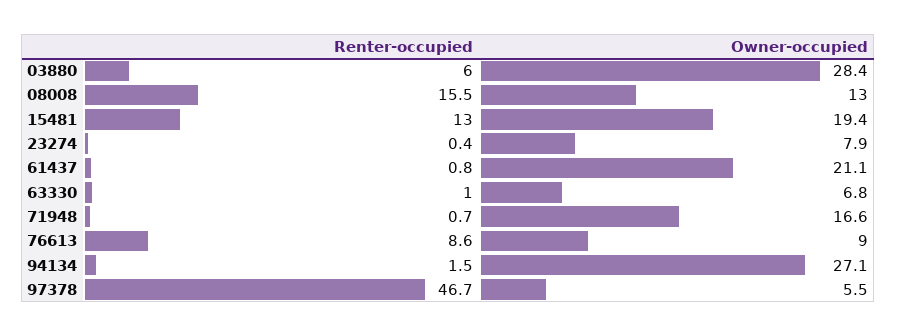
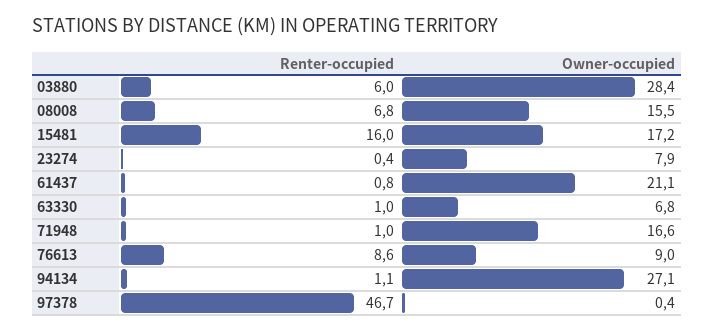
  {
    "Renter-occupied": {
      "03880": 6,
-     "08008": 15.5,
+     "08008": 6.8,
-     "15481": 13,
+     "15481": 16,
      "23274": 0.4,
      "61437": 0.8,
      "63330": 1,
-     "71948": 0.7,
+     "71948": 1,
      "76613": 8.6,
-     "94134": 1.5,
+     "94134": 1.1,
      "97378": 46.7
    },
    "Owner-occupied": {
      "03880": 28.4,
-     "08008": 13,
+     "08008": 15.5,
-     "15481": 19.4,
+     "15481": 17.2,
      "23274": 7.9,
      "61437": 21.1,
      "63330": 6.8,
      "71948": 16.6,
      "76613": 9,
      "94134": 27.1,
-     "97378": 5.5
+     "97378": 0.4
    }
  }

